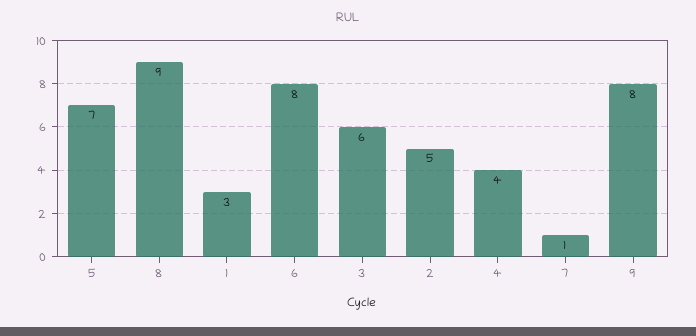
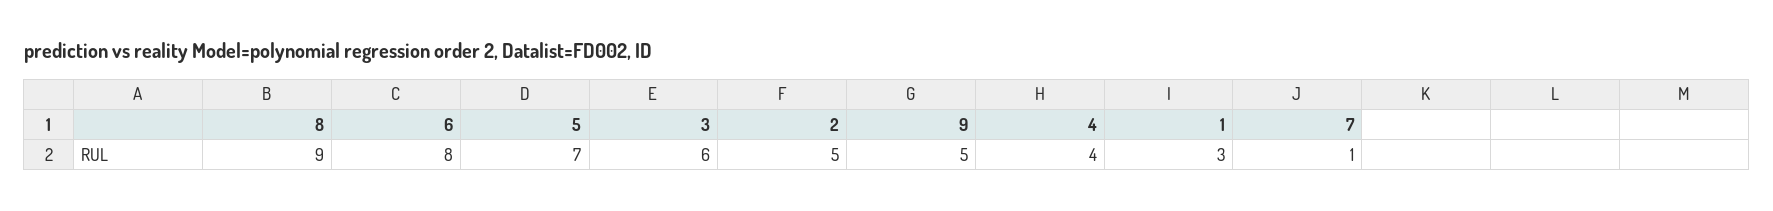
  {
    "5": 7,
    "8": 9,
    "1": 3,
    "6": 8,
    "3": 6,
    "2": 5,
    "4": 4,
    "7": 1,
-   "9": 8
+   "9": 5
  }

